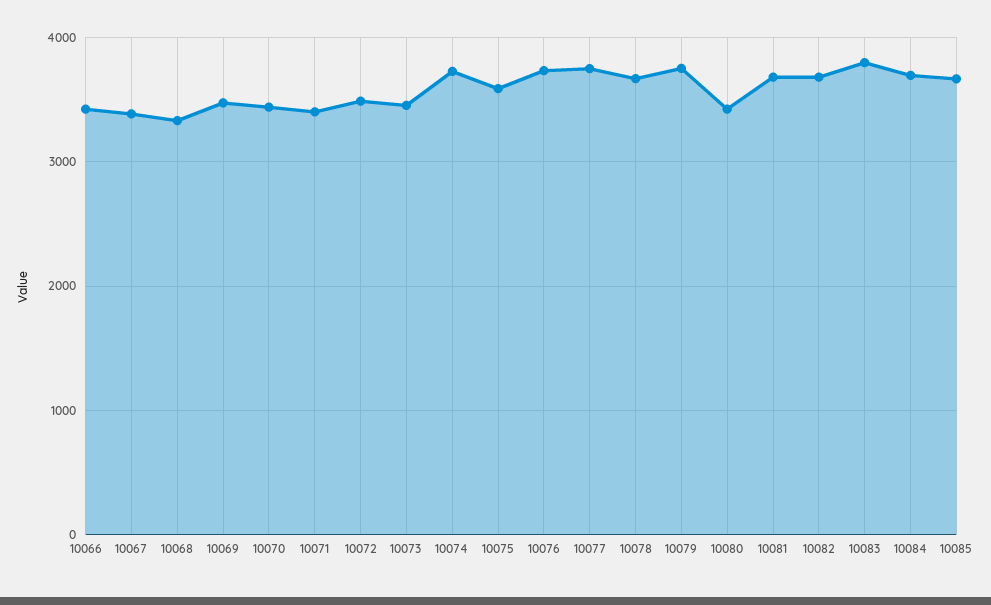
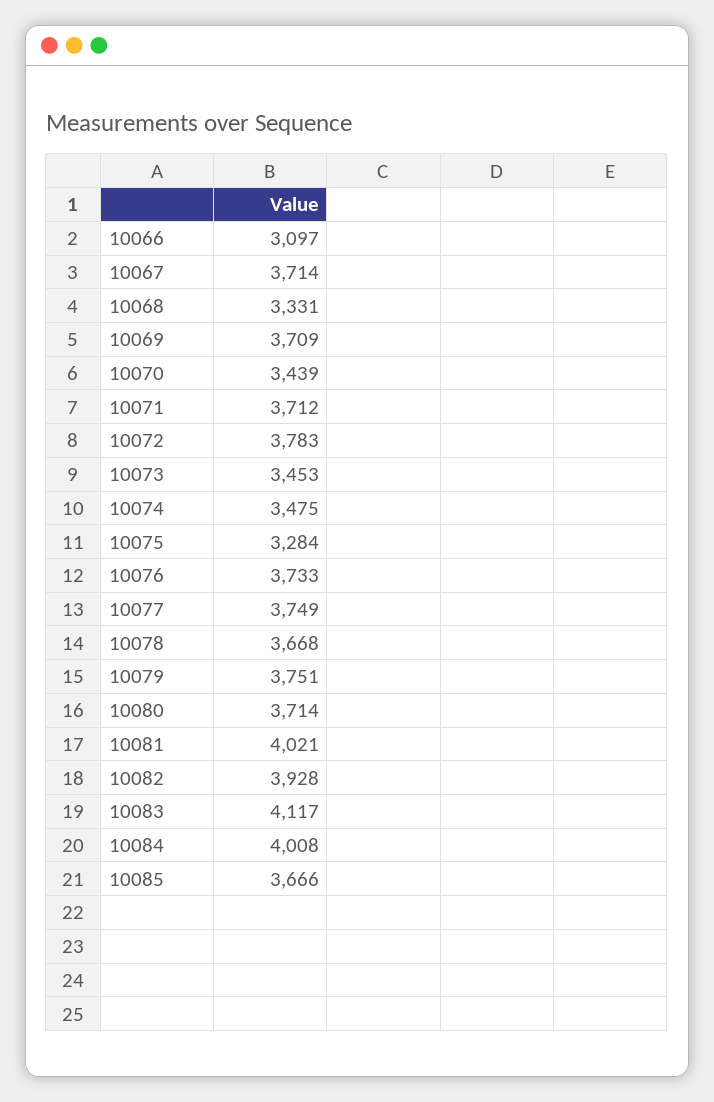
  {
-   "10066": 3400,
+   "10066": 3097,
-   "10067": 3400,
+   "10067": 3714,
    "10068": 3331,
-   "10069": 3500,
+   "10069": 3709,
    "10070": 3439,
-   "10071": 3400,
+   "10071": 3712,
-   "10072": 3500,
+   "10072": 3783,
    "10073": 3453,
-   "10074": 3700,
+   "10074": 3475,
-   "10075": 3600,
+   "10075": 3284,
    "10076": 3733,
    "10077": 3749,
    "10078": 3668,
    "10079": 3751,
-   "10080": 3400,
+   "10080": 3714,
-   "10081": 3700,
+   "10081": 4021,
-   "10082": 3700,
+   "10082": 3928,
-   "10083": 3800,
+   "10083": 4117,
-   "10084": 3700,
+   "10084": 4008,
    "10085": 3666
  }

